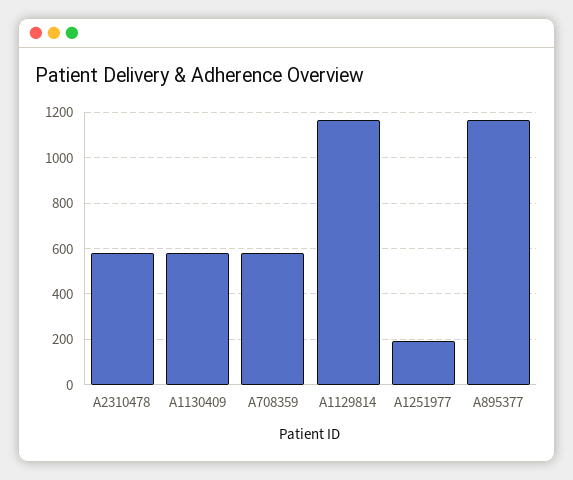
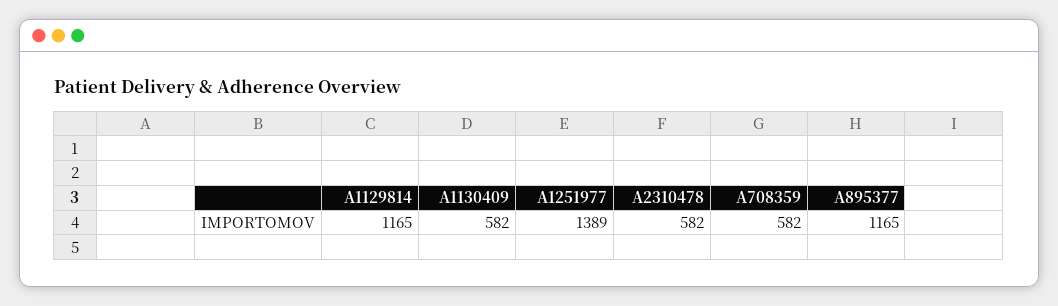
  {
    "A2310478": 582,
    "A1130409": 582,
    "A708359": 582,
    "A1129814": 1165,
-   "A1251977": 200,
+   "A1251977": 1389,
    "A895377": 1165
  }

